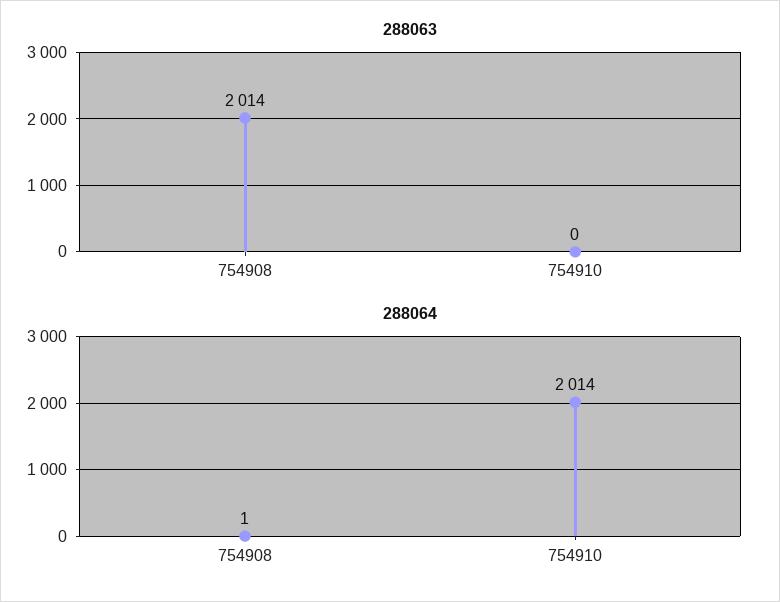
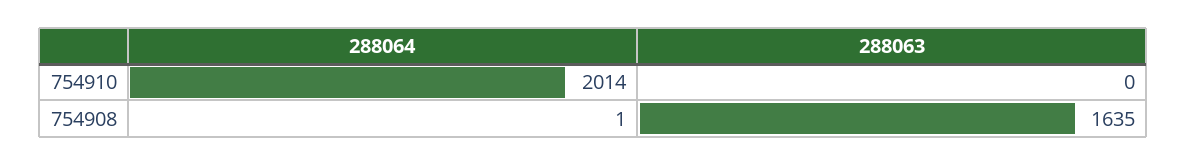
  {
    "288063": {
-     "754908": 2014,
+     "754908": 1635,
      "754910": 0
    },
    "288064": {
      "754908": 1,
      "754910": 2014
    }
  }

